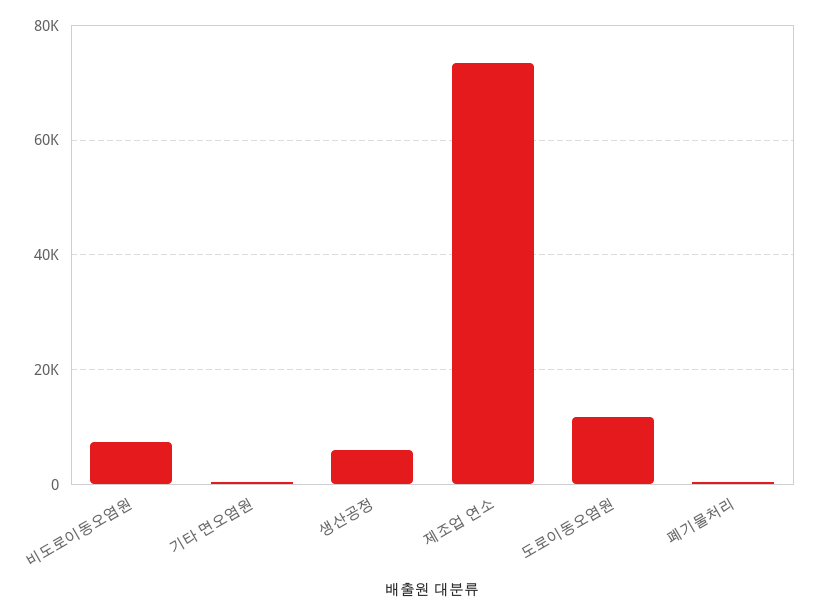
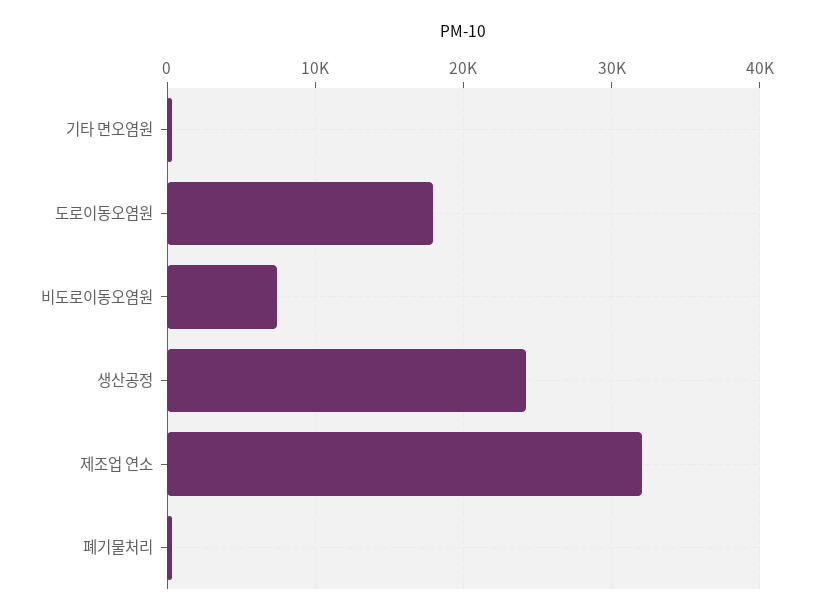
  {
    "비도로이동오염원": 7000,
    "기타 면오염원": 0,
-   "생산공정": 6000,
+   "생산공정": 24000,
-   "제조업 연소": 74000,
+   "제조업 연소": 32000,
-   "도로이동오염원": 12000,
+   "도로이동오염원": 18000,
    "폐기물처리": 0
  }

